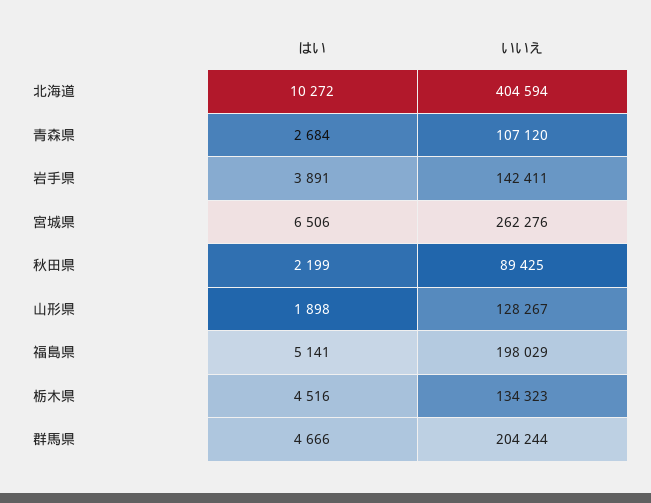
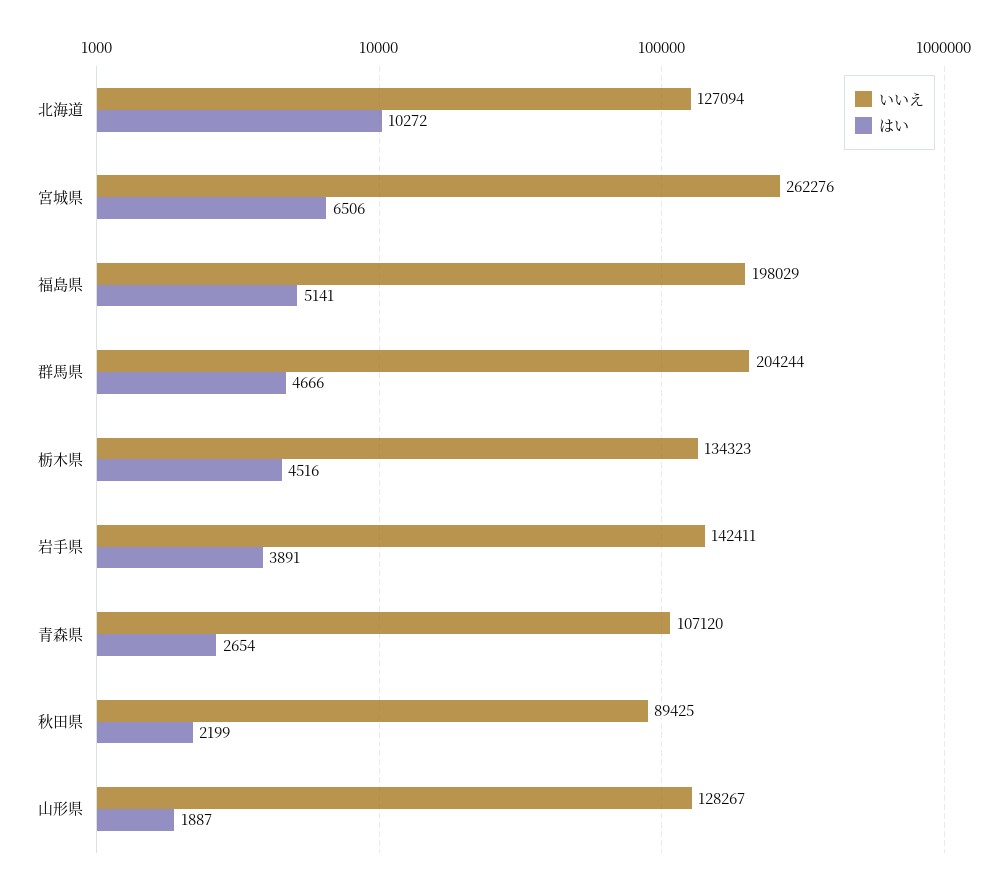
  {
    "はい": {
      "北海道": 10272,
-     "青森県": 2684,
+     "青森県": 2654,
      "岩手県": 3891,
      "宮城県": 6506,
      "秋田県": 2199,
-     "山形県": 1898,
+     "山形県": 1887,
      "福島県": 5141,
      "栃木県": 4516,
      "群馬県": 4666
    },
    "いいえ": {
-     "北海道": 404594,
+     "北海道": 127094,
      "青森県": 107120,
      "岩手県": 142411,
      "宮城県": 262276,
      "秋田県": 89425,
      "山形県": 128267,
      "福島県": 198029,
      "栃木県": 134323,
      "群馬県": 204244
    }
  }

